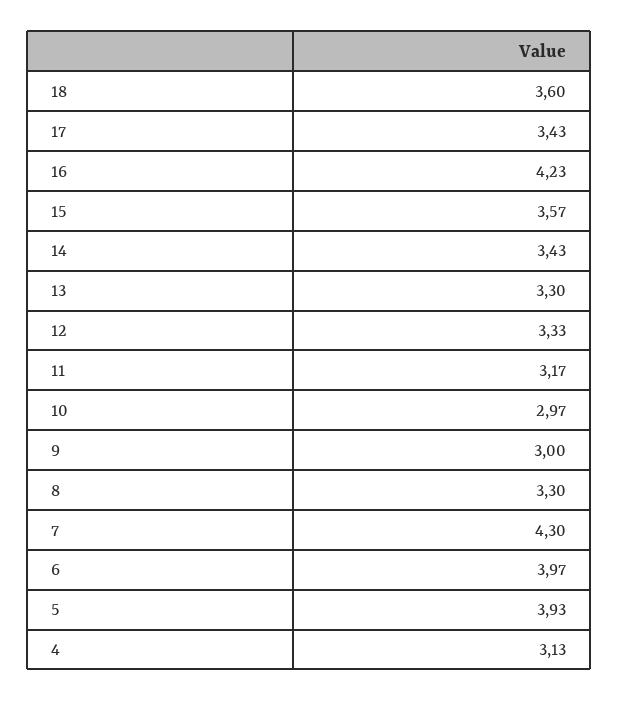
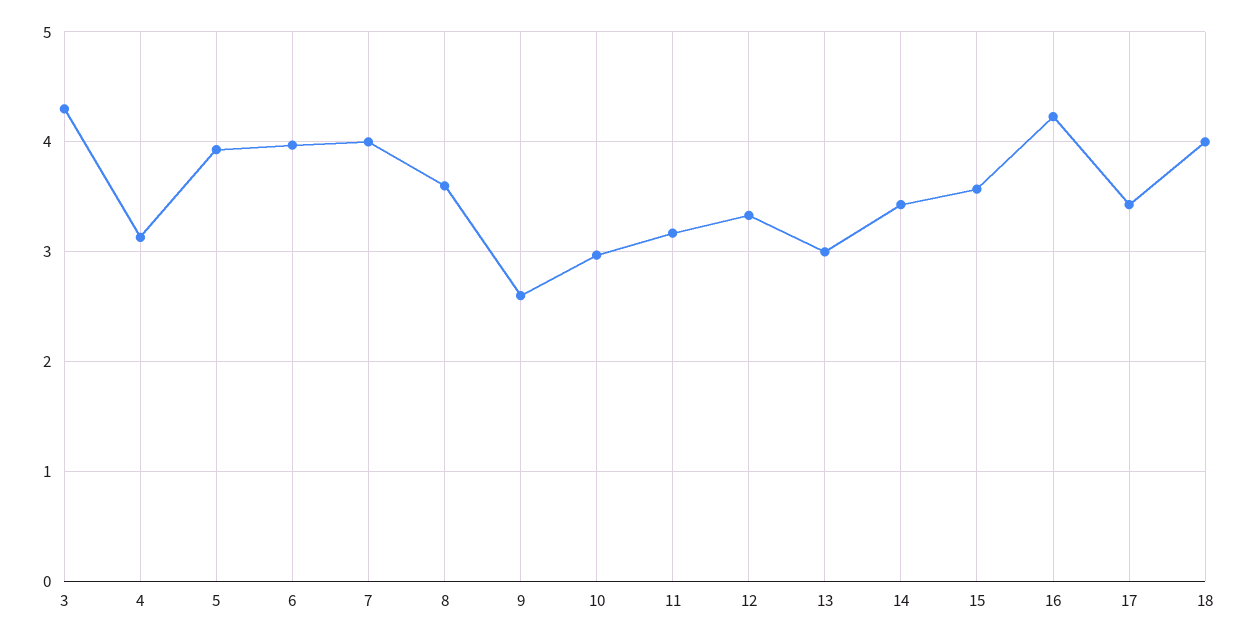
  {
-   "18": 3.6,
+   "18": 4,
    "17": 3.43,
    "16": 4.23,
    "15": 3.57,
    "14": 3.43,
-   "13": 3.3,
+   "13": 3,
    "12": 3.33,
    "11": 3.17,
    "10": 2.97,
-   "9": 3,
+   "9": 2.6,
-   "8": 3.3,
+   "8": 3.6,
-   "7": 4.3,
+   "7": 4,
    "6": 3.97,
    "5": 3.93,
-   "4": 3.13
+   "4": 3.13,
+   "3": 4.3
  }

